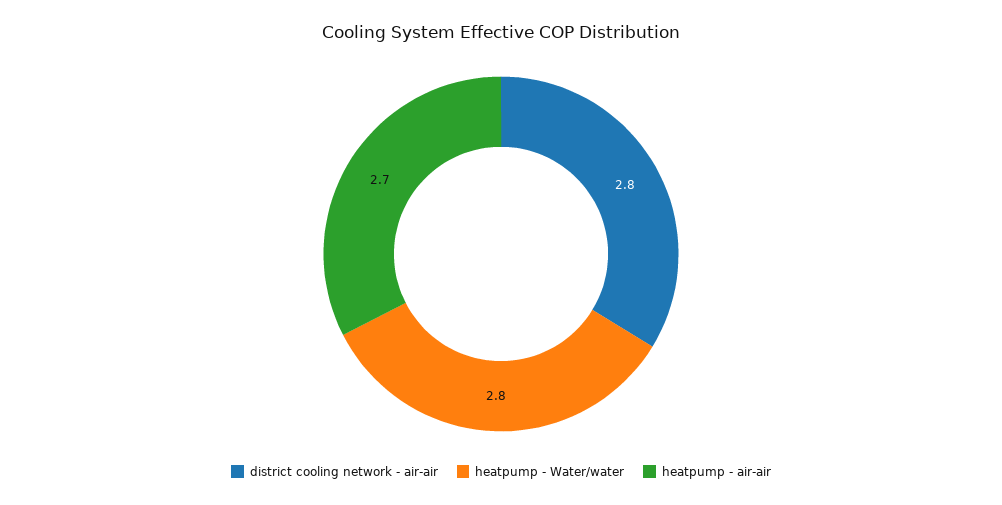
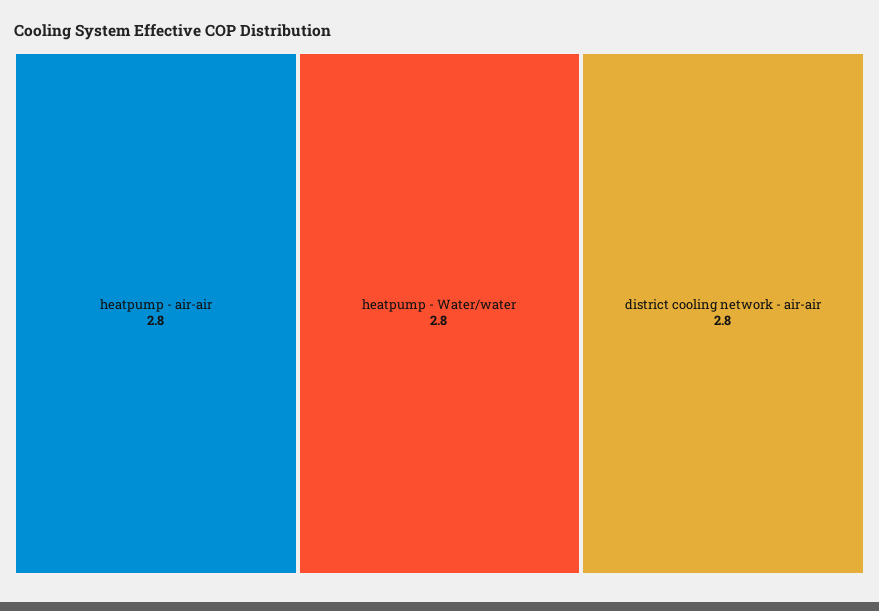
  {
    "district cooling network - air-air": 2.8,
    "heatpump - Water/water": 2.8,
-   "heatpump - air-air": 2.7
+   "heatpump - air-air": 2.8
  }

